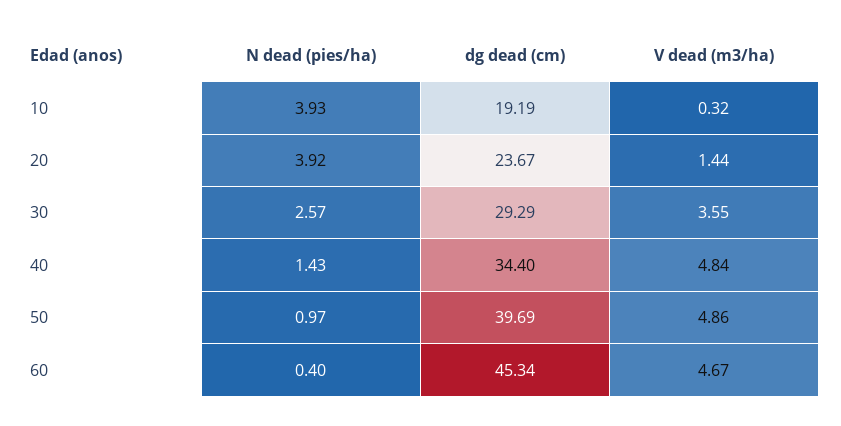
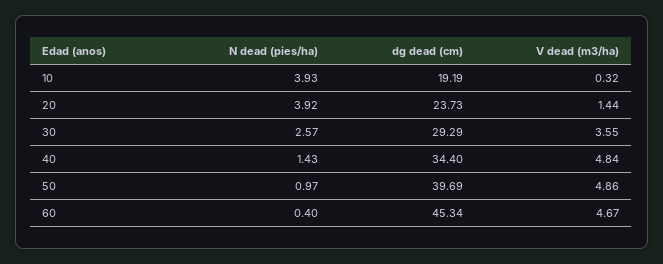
  {
    "N dead (pies/ha)": {
      "10": 3.93,
      "20": 3.92,
      "30": 2.57,
      "40": 1.43,
      "50": 0.97,
      "60": 0.4
    },
    "dg dead (cm)": {
      "10": 19.19,
-     "20": 23.67,
+     "20": 23.73,
      "30": 29.29,
      "40": 34.4,
      "50": 39.69,
      "60": 45.34
    },
    "V dead (m3/ha)": {
      "10": 0.32,
      "20": 1.44,
      "30": 3.55,
      "40": 4.84,
      "50": 4.86,
      "60": 4.67
    }
  }

